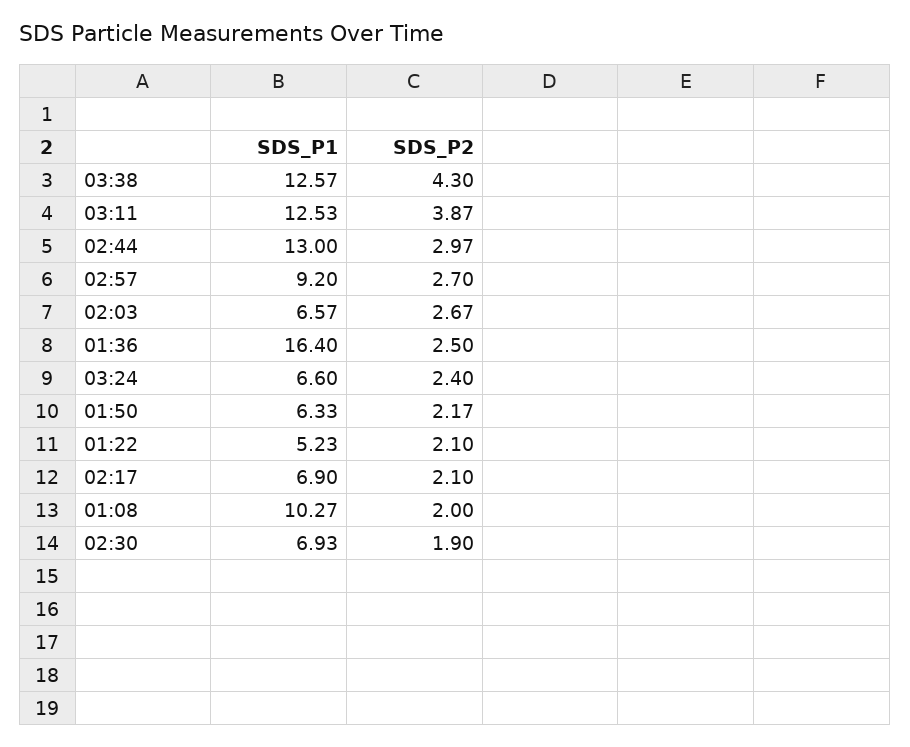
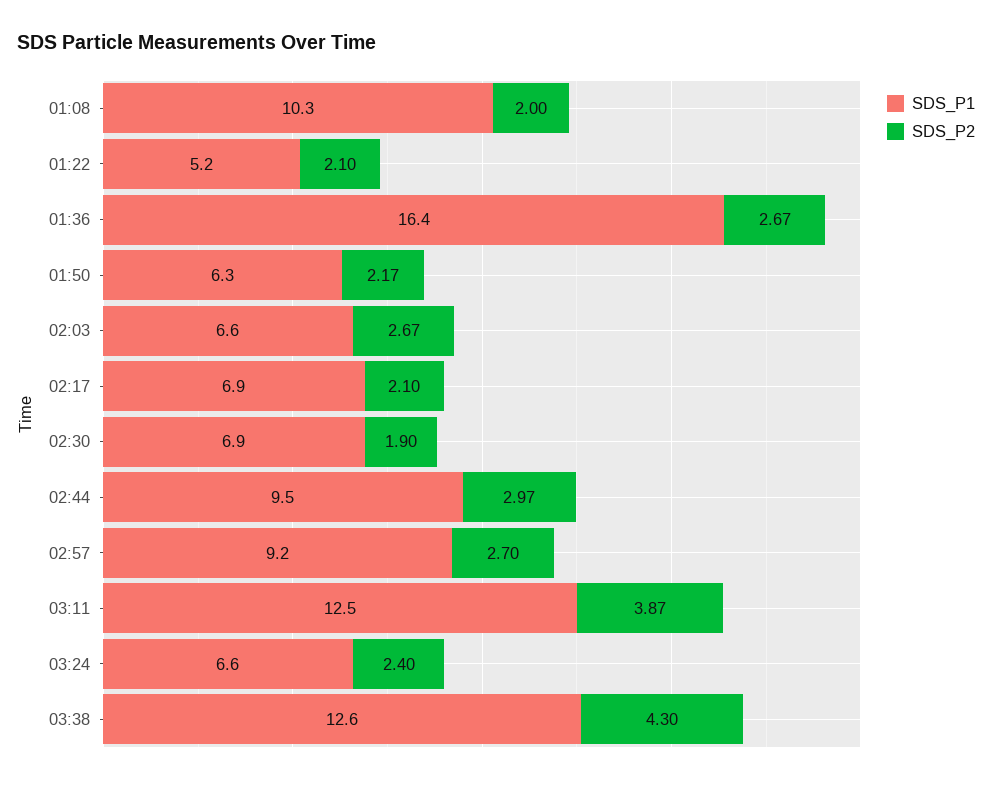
  {
    "SDS_P1": {
      "03:38": 12.57,
      "03:11": 12.53,
-     "02:44": 13,
+     "02:44": 9.5,
      "02:57": 9.2,
      "02:03": 6.57,
      "01:36": 16.4,
      "03:24": 6.6,
      "01:50": 6.33,
      "01:22": 5.23,
      "02:17": 6.9,
      "01:08": 10.27,
      "02:30": 6.93
    },
    "SDS_P2": {
      "03:38": 4.3,
      "03:11": 3.87,
      "02:44": 2.97,
      "02:57": 2.7,
      "02:03": 2.67,
-     "01:36": 2.5,
+     "01:36": 2.67,
      "03:24": 2.4,
      "01:50": 2.17,
      "01:22": 2.1,
      "02:17": 2.1,
      "01:08": 2,
      "02:30": 1.9
    }
  }

